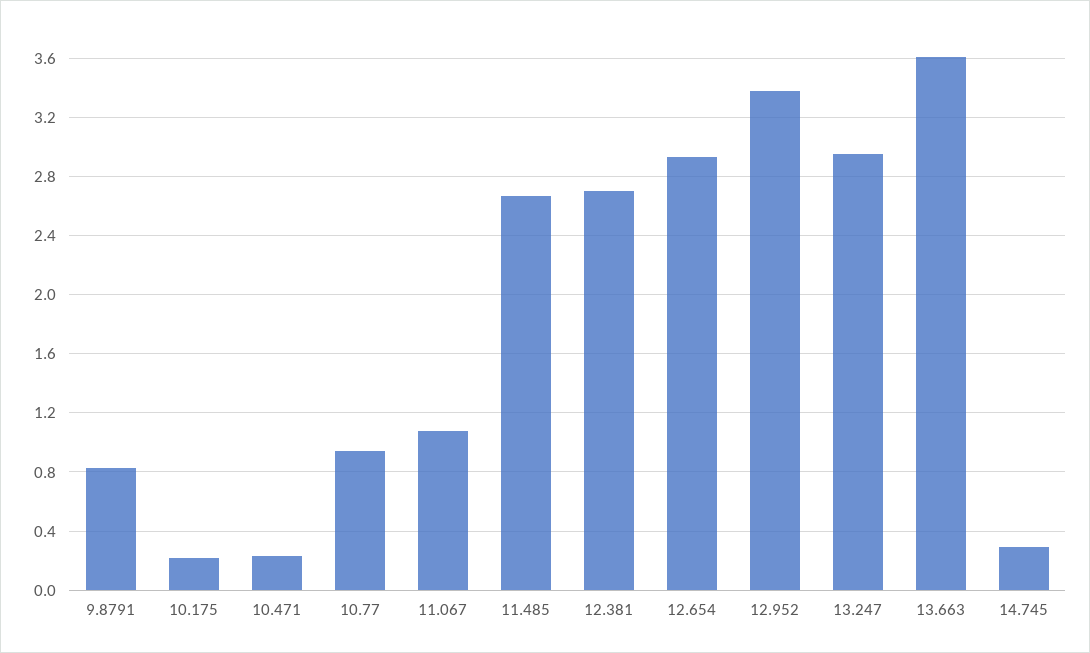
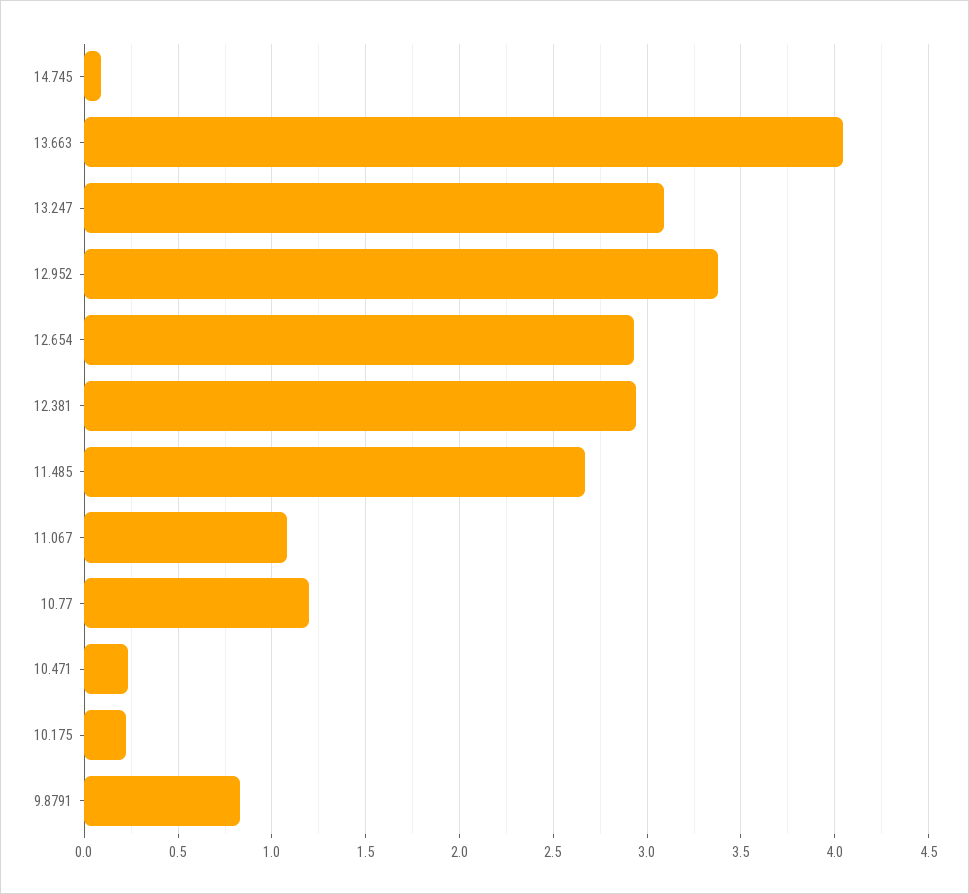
  {
    "9.8791": 0.85,
    "10.175": 0.2,
    "10.471": 0.25,
-   "10.77": 0.95,
+   "10.77": 1.2,
    "11.067": 1.1,
    "11.485": 2.65,
-   "12.381": 2.7,
+   "12.381": 2.95,
    "12.654": 2.95,
    "12.952": 3.4,
-   "13.247": 2.95,
+   "13.247": 3.1,
-   "13.663": 3.6,
+   "13.663": 4.05,
-   "14.745": 0.3
+   "14.745": 0.1
  }

